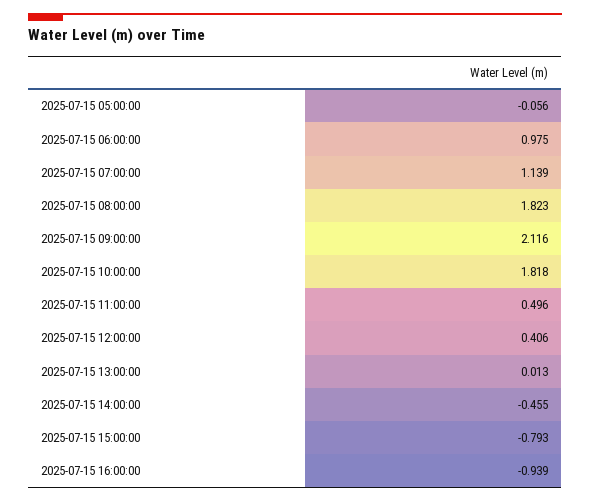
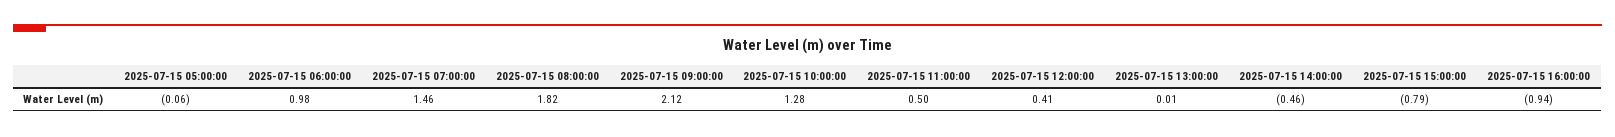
  {
    "2025-07-15 05:00:00": -0.056,
    "2025-07-15 06:00:00": 0.975,
-   "2025-07-15 07:00:00": 1.139,
+   "2025-07-15 07:00:00": 1.46,
    "2025-07-15 08:00:00": 1.823,
    "2025-07-15 09:00:00": 2.116,
-   "2025-07-15 10:00:00": 1.818,
+   "2025-07-15 10:00:00": 1.28,
    "2025-07-15 11:00:00": 0.496,
    "2025-07-15 12:00:00": 0.406,
    "2025-07-15 13:00:00": 0.013,
    "2025-07-15 14:00:00": -0.455,
    "2025-07-15 15:00:00": -0.793,
    "2025-07-15 16:00:00": -0.939
  }

